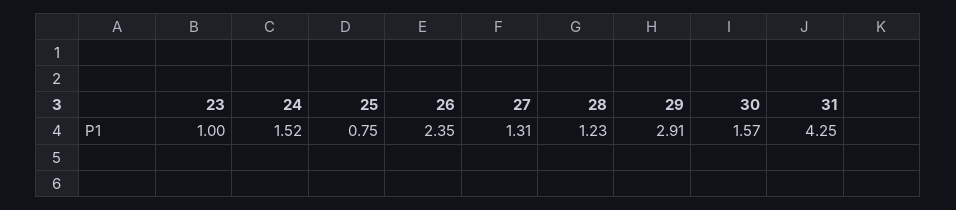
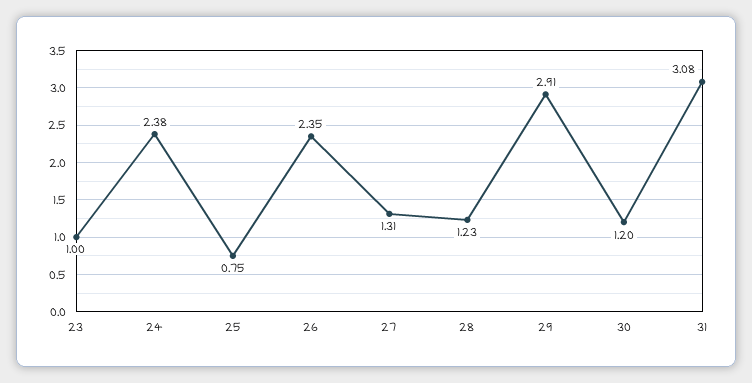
  {
    "23": 1,
-   "24": 1.52,
+   "24": 2.38,
    "25": 0.75,
    "26": 2.35,
    "27": 1.31,
    "28": 1.23,
    "29": 2.91,
-   "30": 1.57,
+   "30": 1.2,
-   "31": 4.25
+   "31": 3.08
  }

